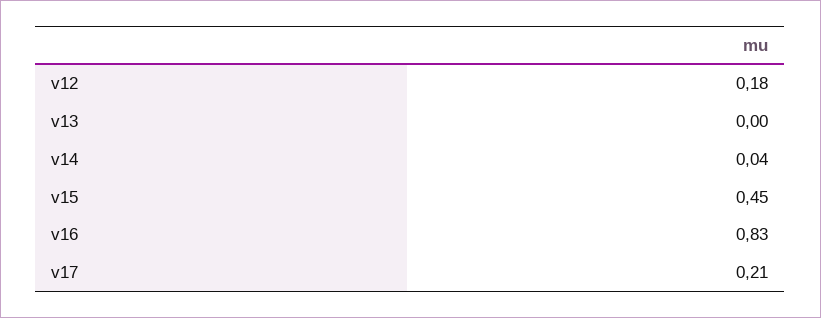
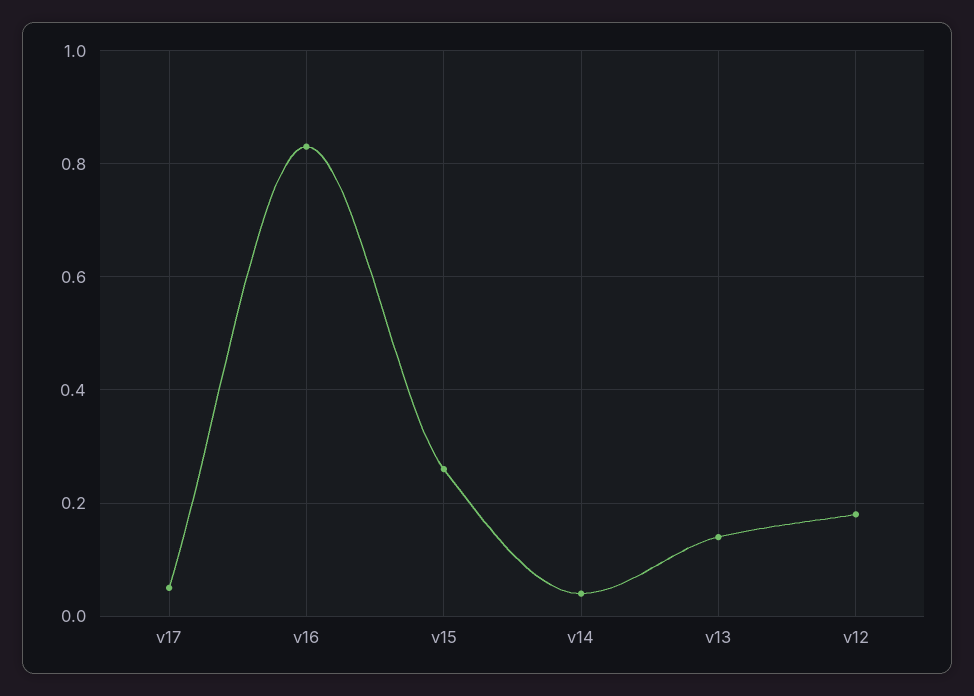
  {
    "v12": 0.18,
-   "v13": 0,
+   "v13": 0.15,
    "v14": 0.04,
-   "v15": 0.45,
+   "v15": 0.25,
    "v16": 0.83,
-   "v17": 0.21
+   "v17": 0.05
  }

